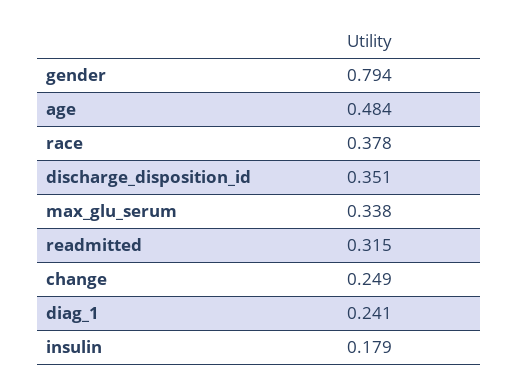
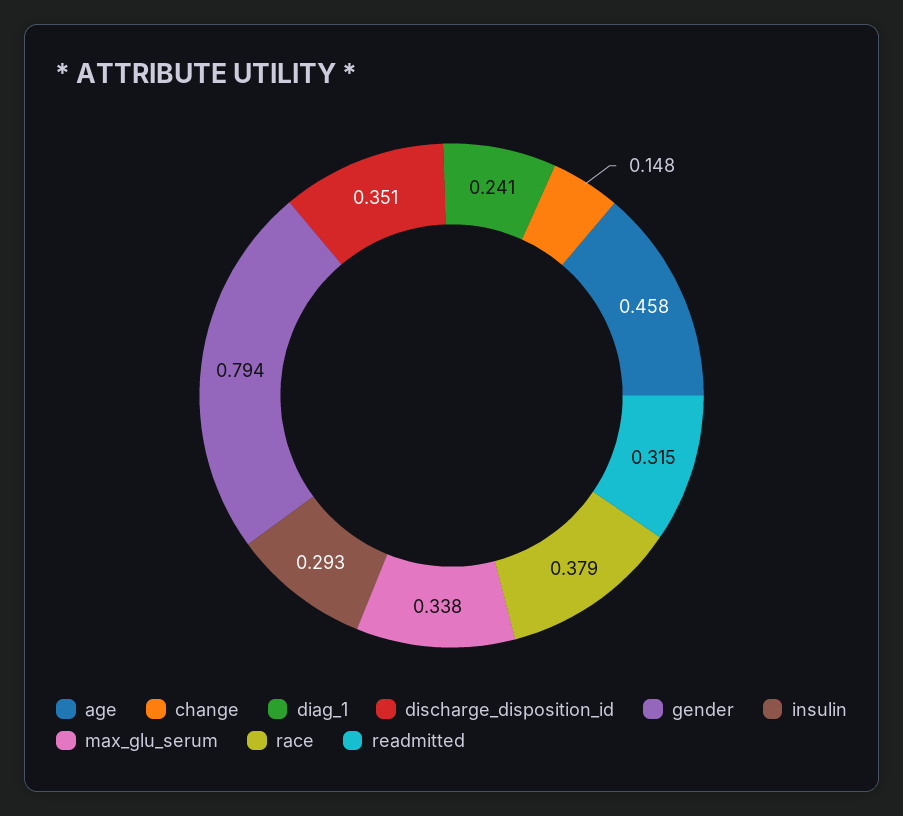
  {
    "gender": 0.794,
-   "age": 0.484,
+   "age": 0.458,
-   "race": 0.378,
+   "race": 0.379,
    "discharge_disposition_id": 0.351,
    "max_glu_serum": 0.338,
    "readmitted": 0.315,
-   "change": 0.249,
+   "change": 0.148,
    "diag_1": 0.241,
-   "insulin": 0.179
+   "insulin": 0.293
  }

